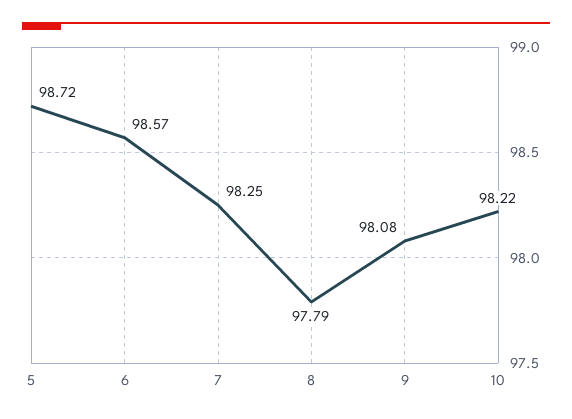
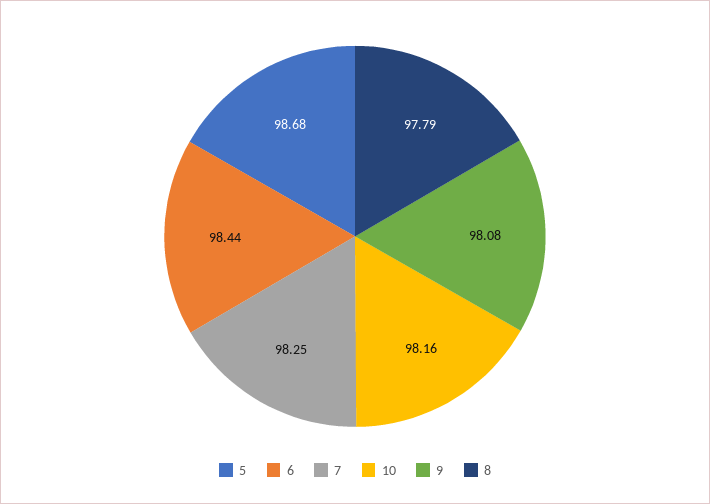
  {
-   "5": 98.72,
+   "5": 98.68,
-   "6": 98.57,
+   "6": 98.44,
    "7": 98.25,
    "8": 97.79,
    "9": 98.08,
-   "10": 98.22
+   "10": 98.16
  }

